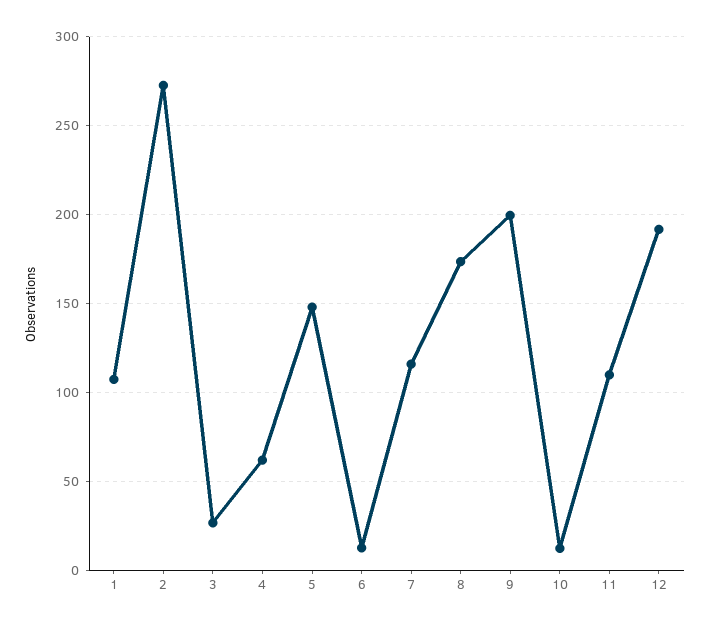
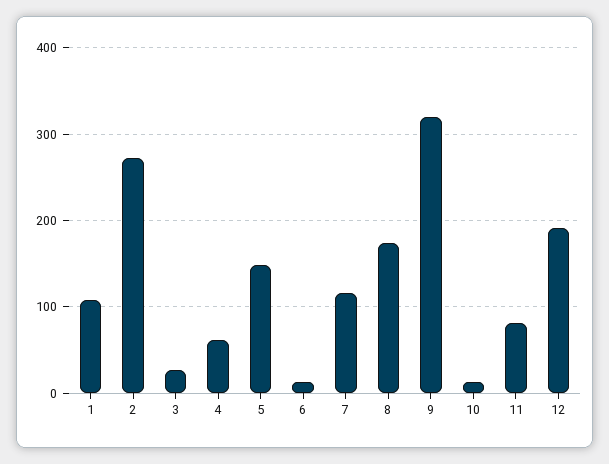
  {
    "1": 110,
    "2": 275,
    "3": 25,
    "4": 60,
    "5": 150,
    "6": 15,
    "7": 115,
    "8": 175,
-   "9": 200,
+   "9": 320,
    "10": 15,
-   "11": 110,
+   "11": 80,
    "12": 190
  }

